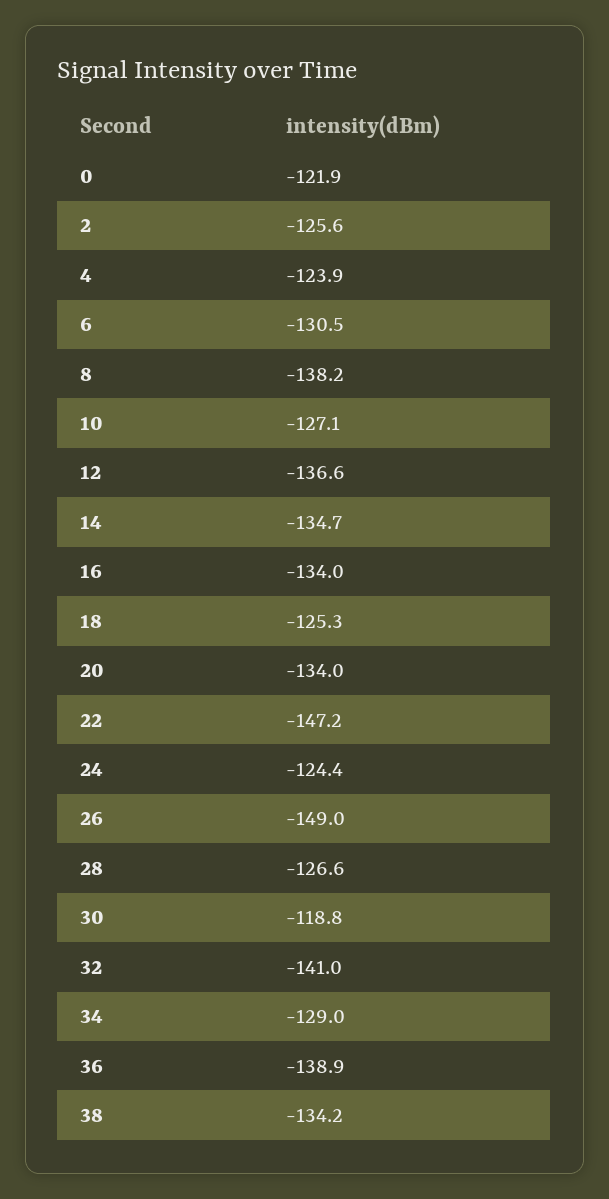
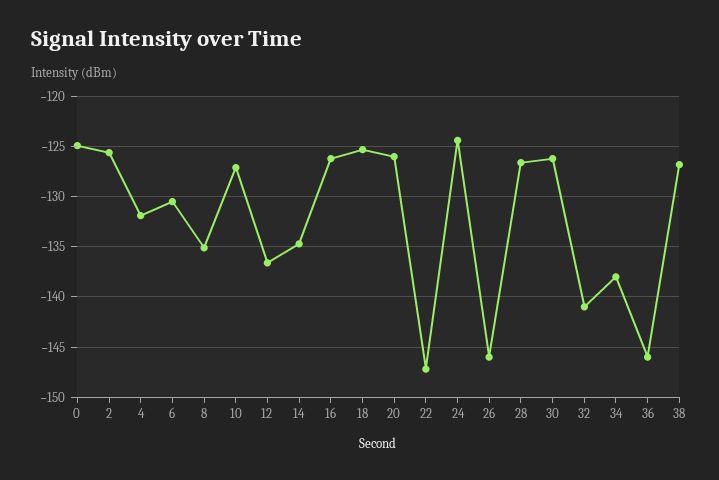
  {
-   "0": -121.9,
+   "0": -125,
    "2": -125.6,
-   "4": -123.9,
+   "4": -132,
    "6": -130.5,
-   "8": -138.2,
+   "8": -135,
    "10": -127.1,
    "12": -136.6,
    "14": -134.7,
-   "16": -134,
+   "16": -126,
    "18": -125.3,
-   "20": -134,
+   "20": -126,
    "22": -147.2,
    "24": -124.4,
-   "26": -149,
+   "26": -146,
    "28": -126.6,
-   "30": -118.8,
+   "30": -126,
    "32": -141,
-   "34": -129,
+   "34": -138,
-   "36": -138.9,
+   "36": -146,
-   "38": -134.2
+   "38": -127
  }

